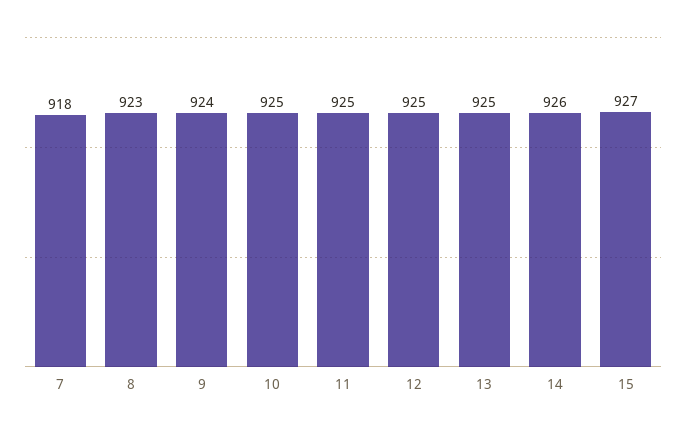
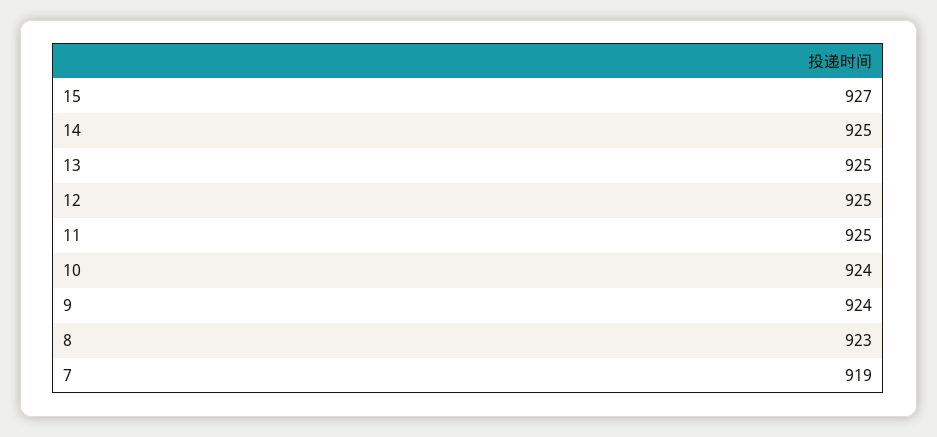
  {
-   "7": 918,
+   "7": 919,
    "8": 923,
    "9": 924,
-   "10": 925,
+   "10": 924,
    "11": 925,
    "12": 925,
    "13": 925,
-   "14": 926,
+   "14": 925,
    "15": 927
  }

